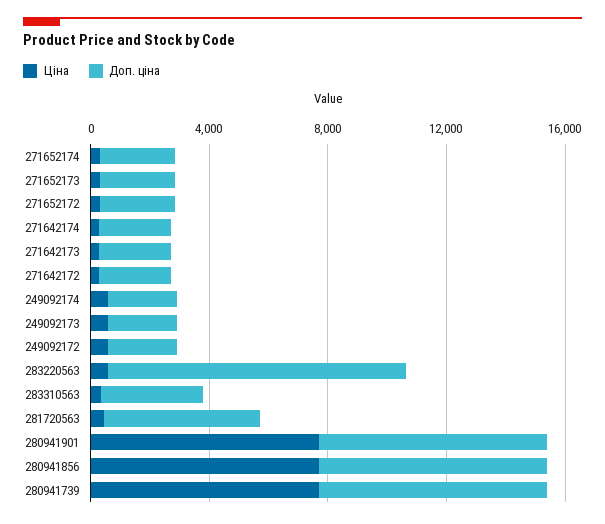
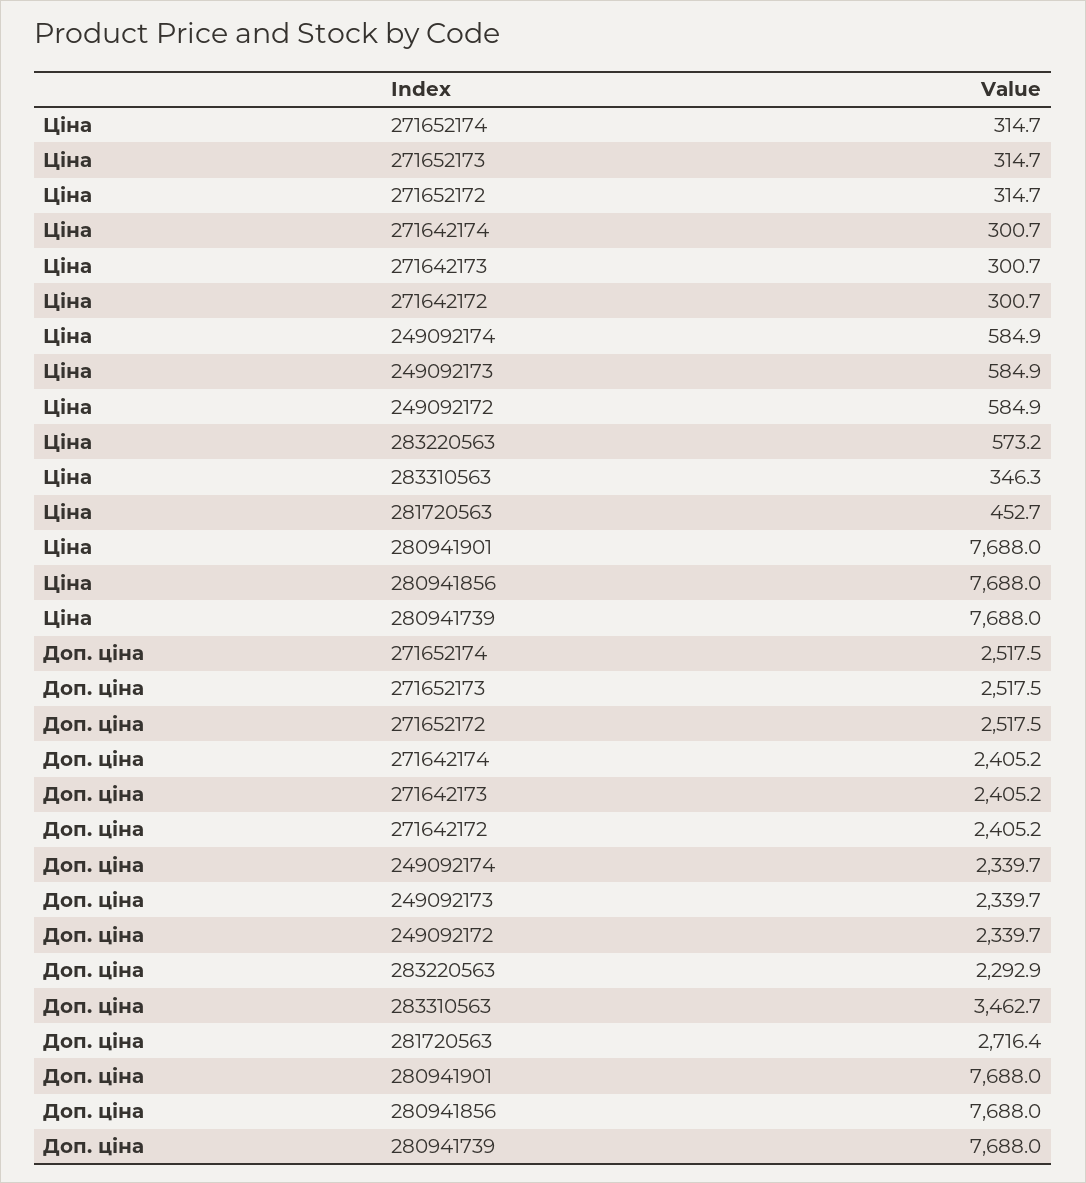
  {
    "Ціна": {
      "271652174": 314.7,
      "271652173": 314.7,
      "271652172": 314.7,
      "271642174": 300.7,
      "271642173": 300.7,
      "271642172": 300.7,
      "249092174": 584.9,
      "249092173": 584.9,
      "249092172": 584.9,
      "283220563": 573.2,
      "283310563": 346.3,
      "281720563": 452.7,
      "280941901": 7688,
      "280941856": 7688,
      "280941739": 7688
    },
    "Доп. ціна": {
      "271652174": 2517.5,
      "271652173": 2517.5,
      "271652172": 2517.5,
      "271642174": 2405.2,
      "271642173": 2405.2,
      "271642172": 2405.2,
      "249092174": 2339.7,
      "249092173": 2339.7,
      "249092172": 2339.7,
-     "283220563": 10000,
+     "283220563": 2292.9,
      "283310563": 3462.7,
-     "281720563": 5000,
+     "281720563": 2716.4,
      "280941901": 7688,
      "280941856": 7688,
      "280941739": 7688
    }
  }

